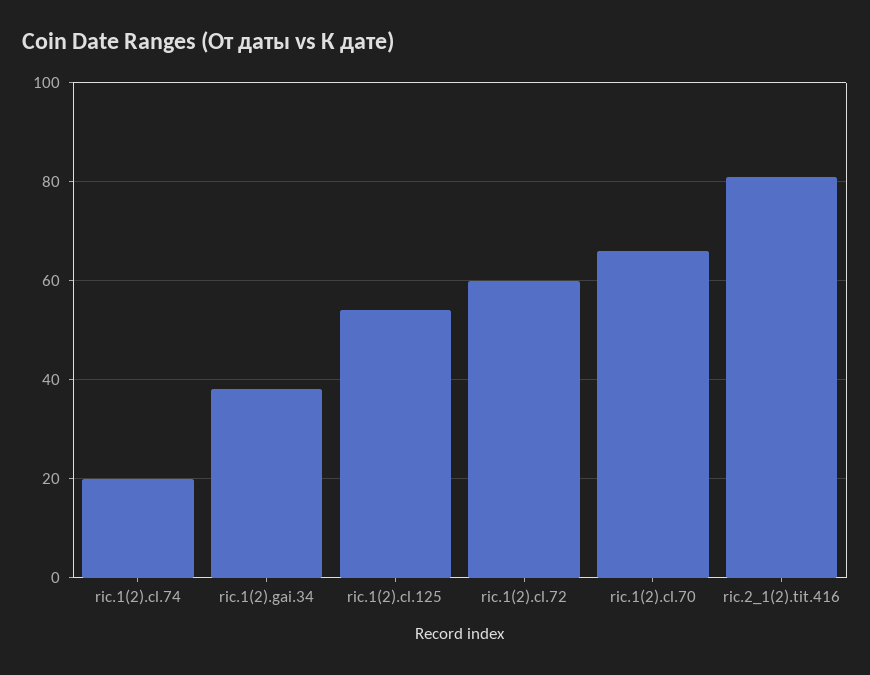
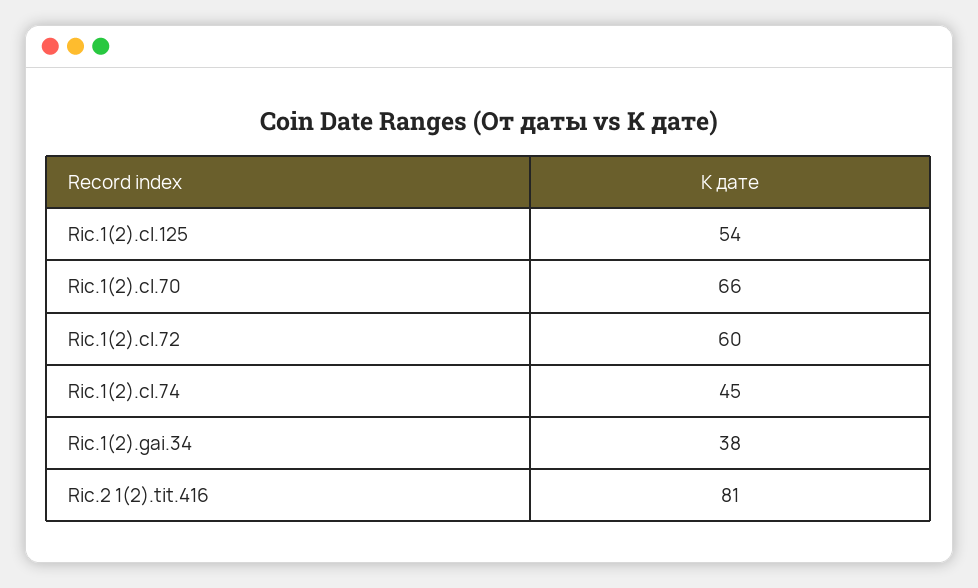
  {
-   "ric.1(2).cl.74": 20,
+   "ric.1(2).cl.74": 45,
    "ric.1(2).gai.34": 38,
    "ric.1(2).cl.125": 54,
    "ric.1(2).cl.72": 60,
    "ric.1(2).cl.70": 66,
    "ric.2_1(2).tit.416": 81
  }

